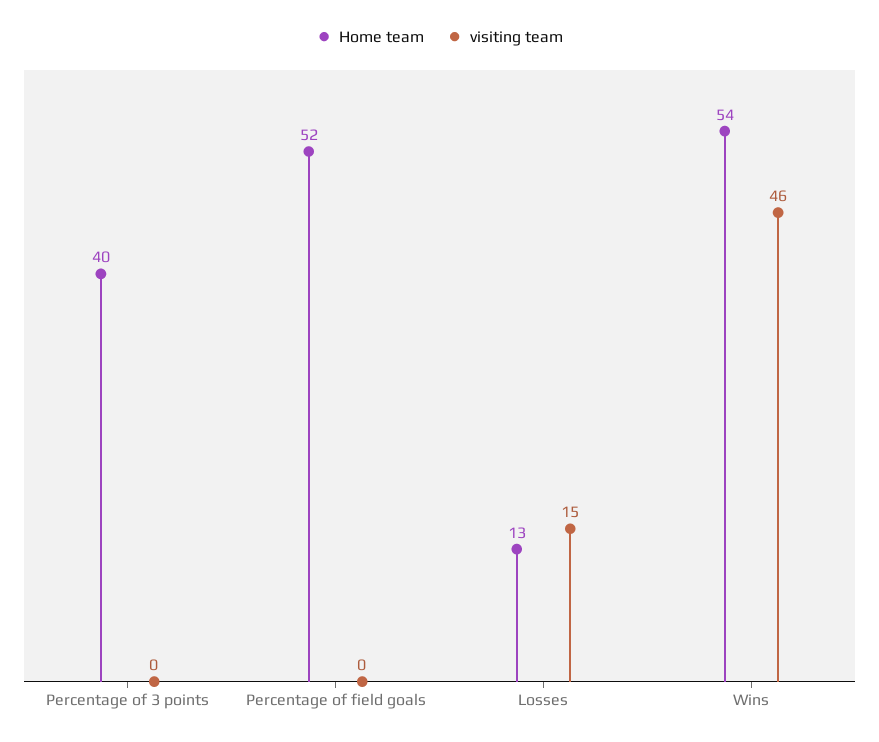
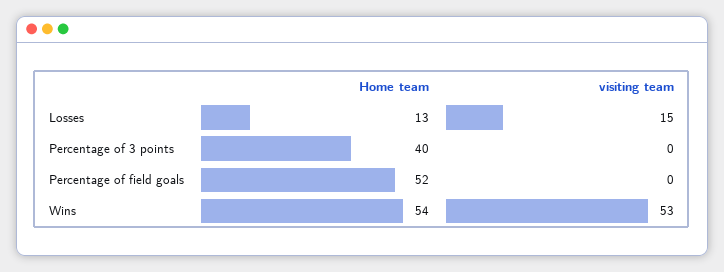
  {
    "Home team": {
      "Percentage of 3 points": 40,
      "Percentage of field goals": 52,
      "Losses": 13,
      "Wins": 54
    },
    "visiting team": {
      "Percentage of 3 points": 0,
      "Percentage of field goals": 0,
      "Losses": 15,
-     "Wins": 46
+     "Wins": 53
    }
  }

